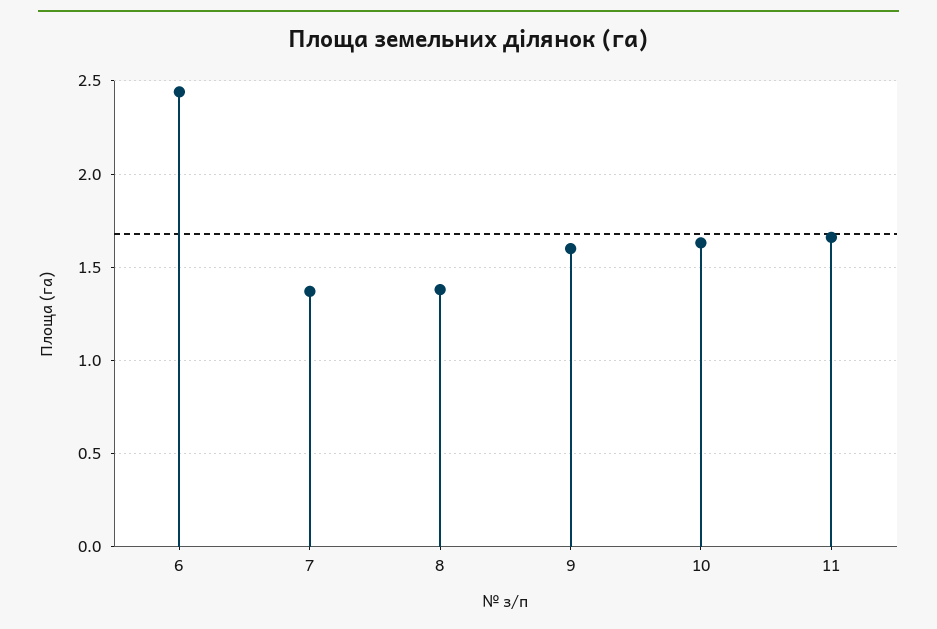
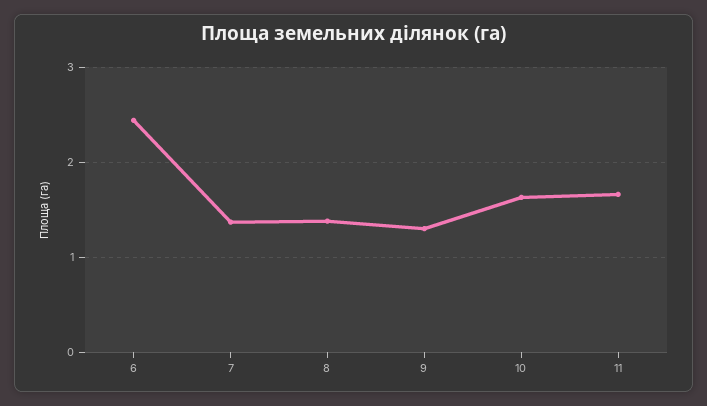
  {
    "6": 2.45,
    "7": 1.35,
    "8": 1.4,
-   "9": 1.6,
+   "9": 1.3,
    "10": 1.65,
    "11": 1.65
  }

